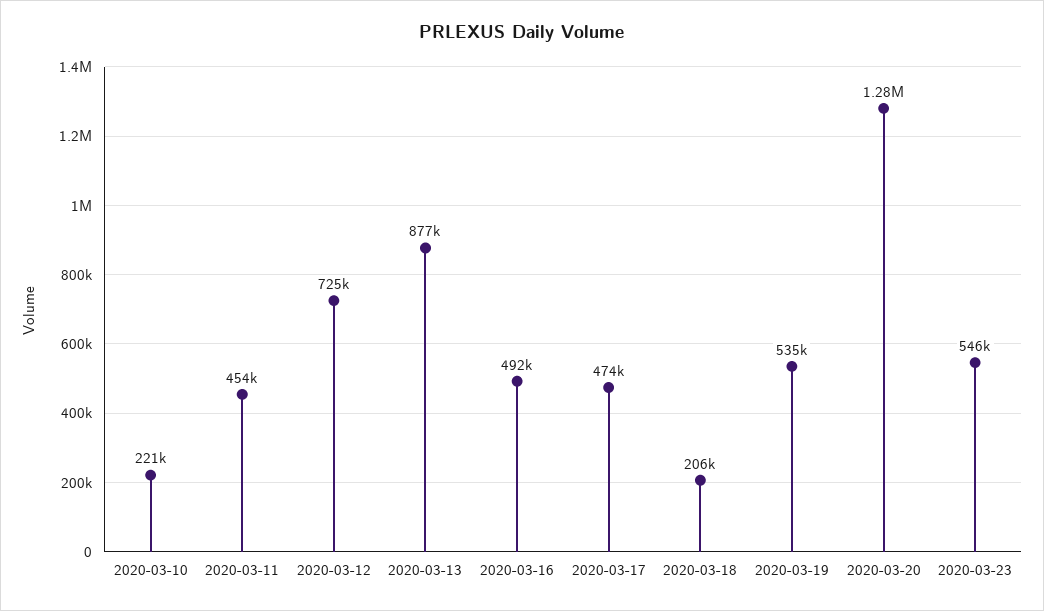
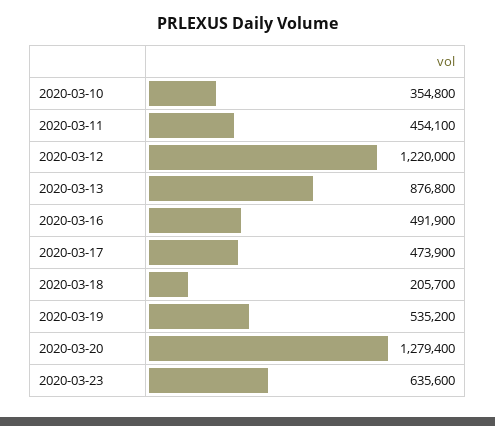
  {
-   "2020-03-10": 221000,
+   "2020-03-10": 354800,
    "2020-03-11": 454100,
-   "2020-03-12": 725000,
+   "2020-03-12": 1220000,
    "2020-03-13": 876800,
    "2020-03-16": 491900,
    "2020-03-17": 473900,
    "2020-03-18": 205700,
    "2020-03-19": 535200,
    "2020-03-20": 1279400,
-   "2020-03-23": 546000
+   "2020-03-23": 635600
  }

